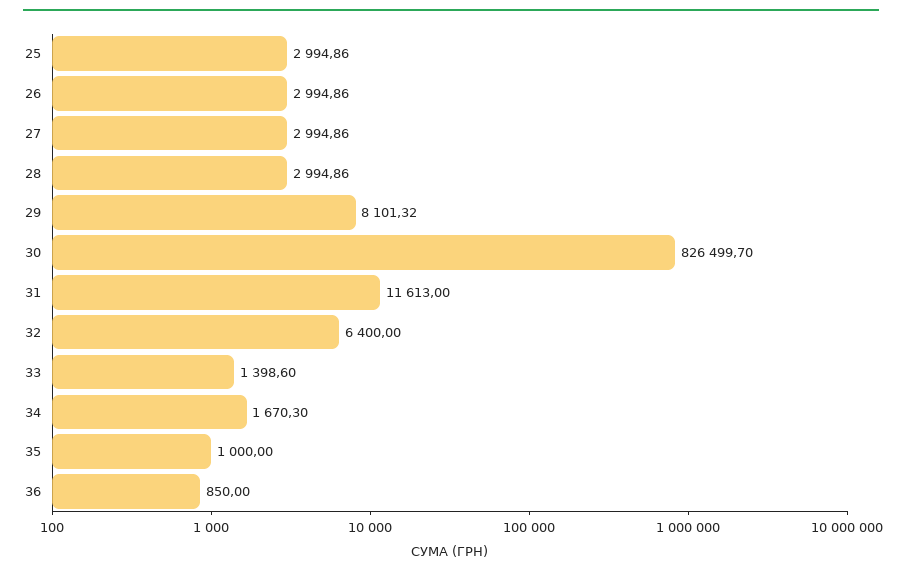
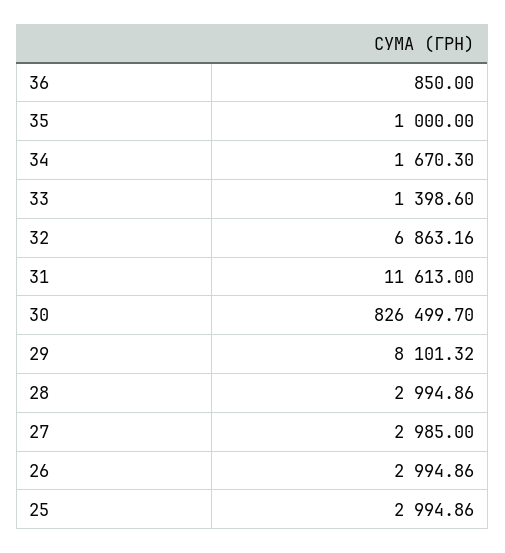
  {
    "25": 2994.86,
    "26": 2994.86,
-   "27": 2994.86,
+   "27": 2985,
    "28": 2994.86,
    "29": 8101.32,
    "30": 826499.7,
    "31": 11613,
-   "32": 6400,
+   "32": 6863.16,
    "33": 1398.6,
    "34": 1670.3,
    "35": 1000,
    "36": 850
  }

